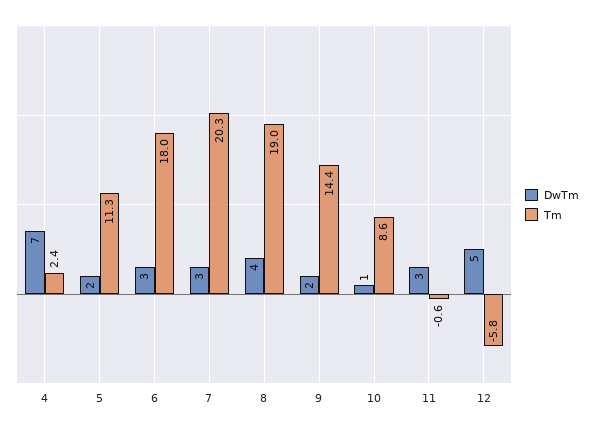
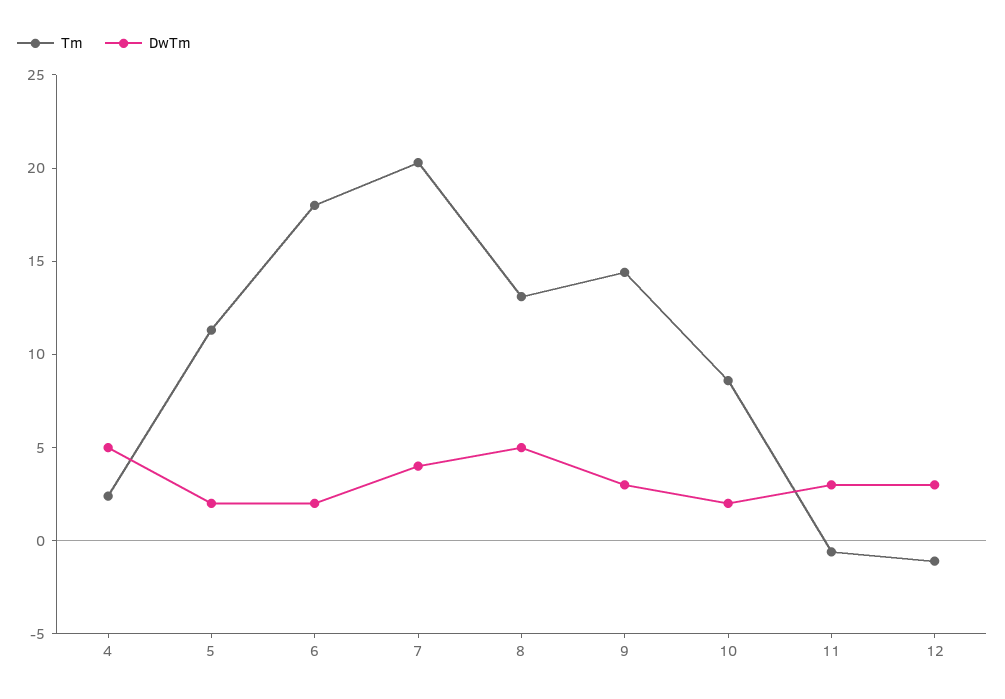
  {
    "DwTm": {
-     "4": 7,
+     "4": 5,
      "5": 2,
-     "6": 3,
+     "6": 2,
-     "7": 3,
+     "7": 4,
-     "8": 4,
+     "8": 5,
-     "9": 2,
+     "9": 3,
-     "10": 1,
+     "10": 2,
      "11": 3,
-     "12": 5
+     "12": 3
    },
    "Tm": {
      "4": 2.4,
      "5": 11.3,
      "6": 18,
      "7": 20.3,
-     "8": 19,
+     "8": 13,
      "9": 14.4,
      "10": 8.6,
      "11": -0.6,
-     "12": -5.8
+     "12": -1
    }
  }

